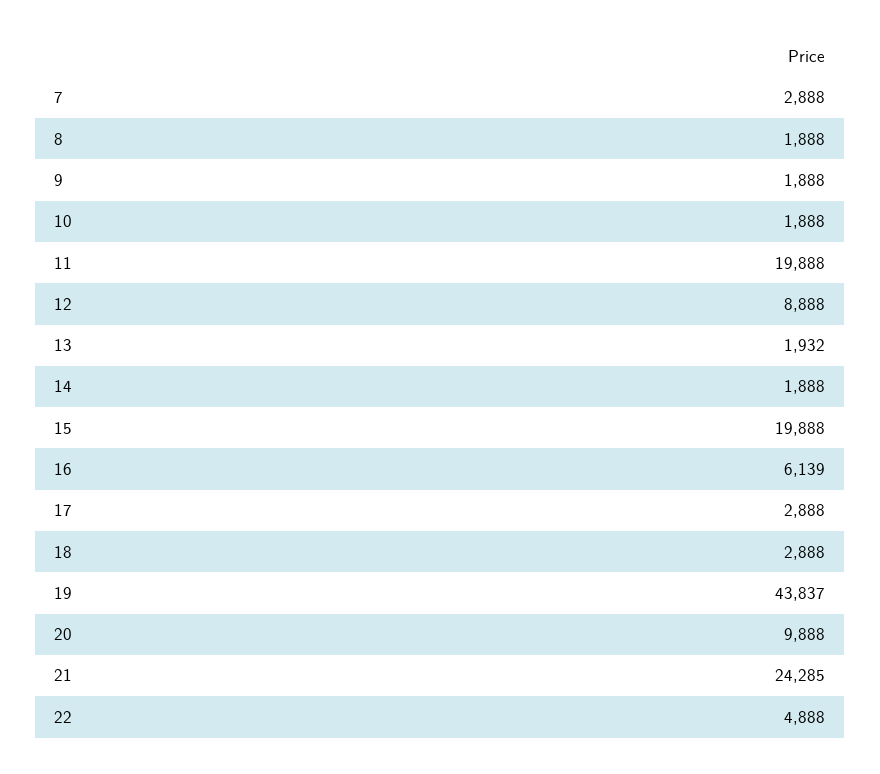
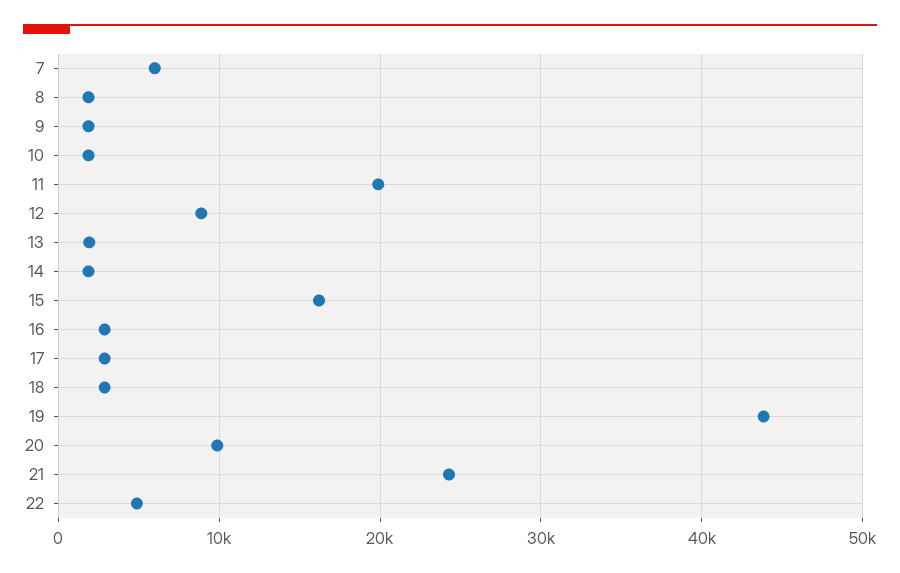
  {
-   "7": 2888,
+   "7": 6000,
    "8": 1888,
    "9": 1888,
    "10": 1888,
    "11": 19888,
    "12": 8888,
    "13": 1932,
    "14": 1888,
-   "15": 19888,
+   "15": 16000,
-   "16": 6139,
+   "16": 3000,
    "17": 2888,
    "18": 2888,
    "19": 43837,
    "20": 9888,
    "21": 24285,
    "22": 4888
  }

